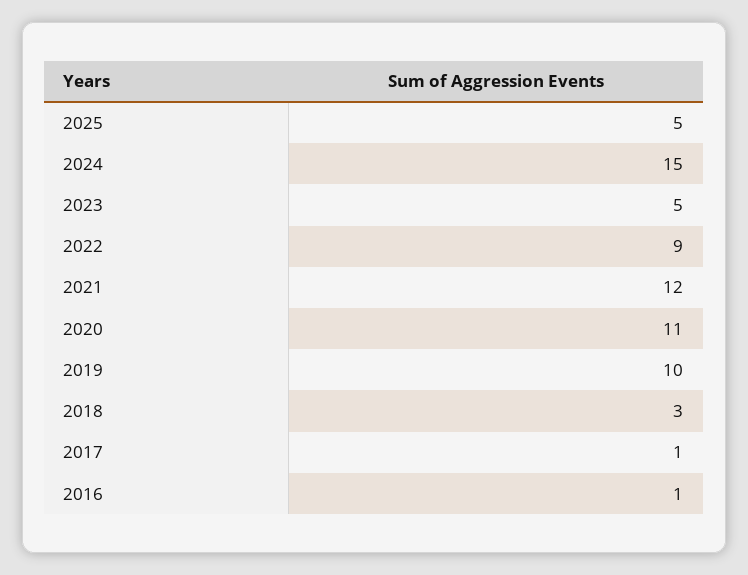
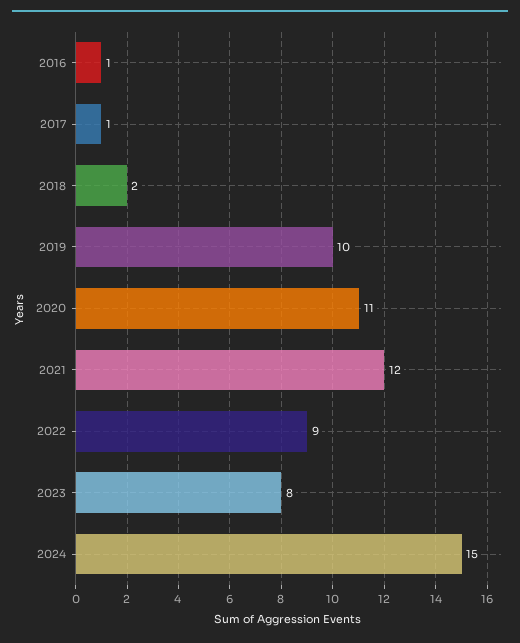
  {
-   "2025": 5,
    "2024": 15,
-   "2023": 5,
+   "2023": 8,
    "2022": 9,
    "2021": 12,
    "2020": 11,
    "2019": 10,
-   "2018": 3,
+   "2018": 2,
    "2017": 1,
    "2016": 1
  }

